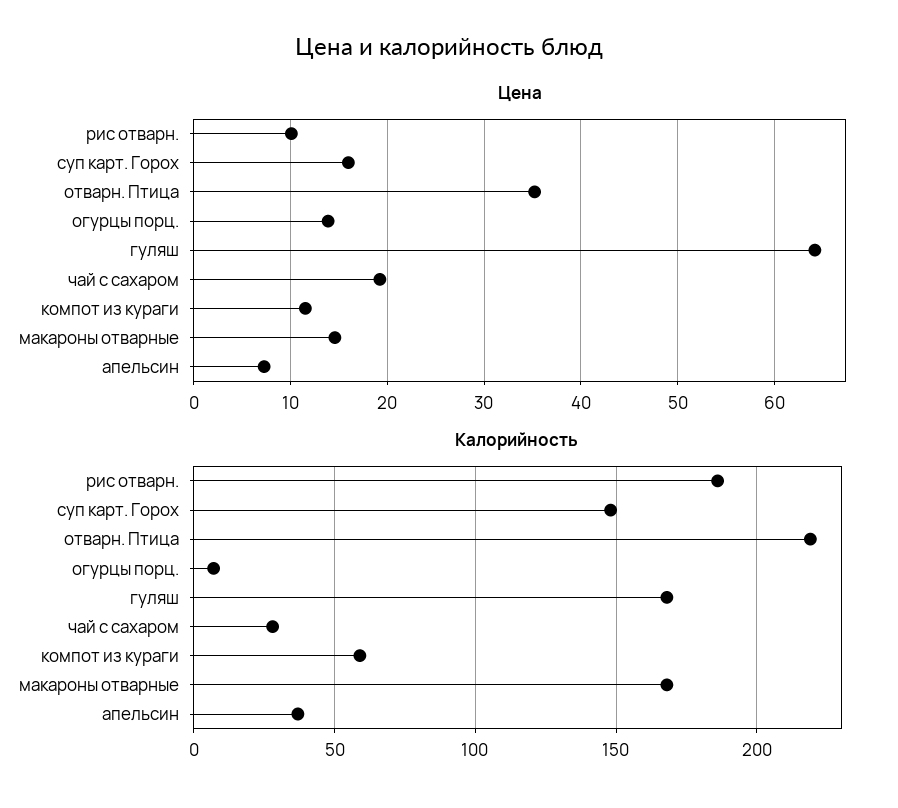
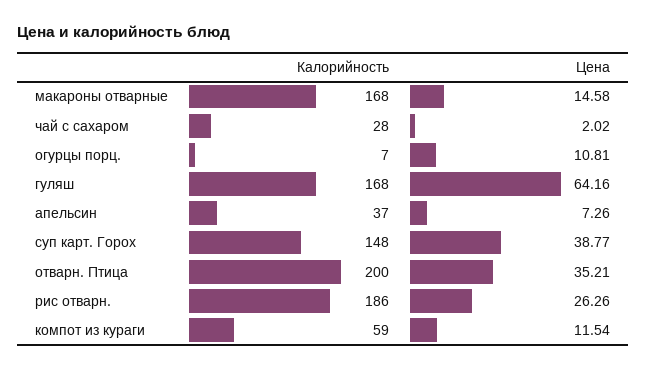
  {
    "Цена": {
-     "рис отварн.": 10,
+     "рис отварн.": 26.26,
-     "суп карт. Горох": 16,
+     "суп карт. Горох": 38.77,
      "отварн. Птица": 35.21,
-     "огурцы порц.": 14,
+     "огурцы порц.": 10.81,
      "гуляш": 64.16,
-     "чай с сахаром": 19,
+     "чай с сахаром": 2.02,
      "компот из кураги": 11.54,
      "макароны отварные": 14.58,
      "апельсин": 7.26
    },
    "Калорийность": {
      "рис отварн.": 186,
      "суп карт. Горох": 148,
-     "отварн. Птица": 220,
+     "отварн. Птица": 200,
      "огурцы порц.": 7,
      "гуляш": 168,
      "чай с сахаром": 28,
      "компот из кураги": 59,
      "макароны отварные": 168,
      "апельсин": 37
    }
  }

